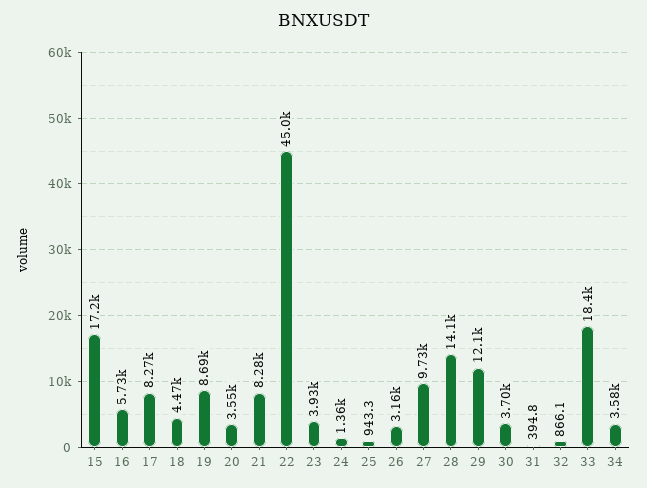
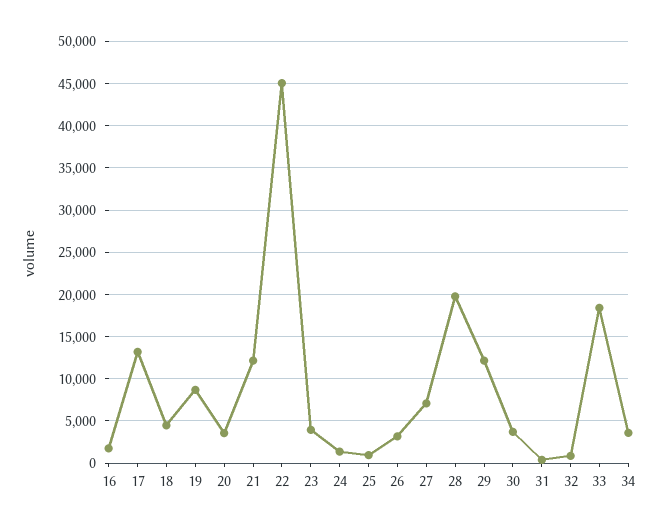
  {
-   "15": 17200,
-   "16": 5730,
+   "16": 2000,
-   "17": 8270,
+   "17": 13000,
    "18": 4470,
    "19": 8690,
    "20": 3550,
-   "21": 8280,
+   "21": 12000,
    "22": 45000,
    "23": 3930,
    "24": 1360,
    "25": 943.3,
    "26": 3160,
-   "27": 9730,
+   "27": 7000,
-   "28": 14100,
+   "28": 20000,
    "29": 12100,
    "30": 3700,
    "31": 394.8,
    "32": 866.1,
    "33": 18400,
    "34": 3580
  }

